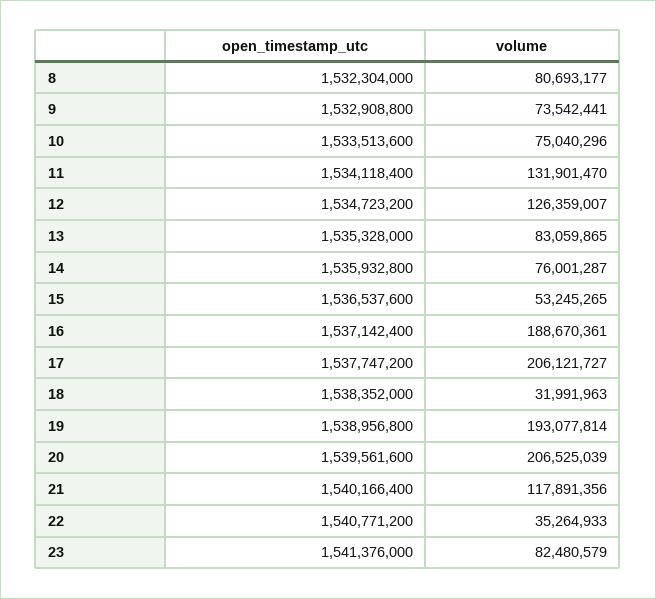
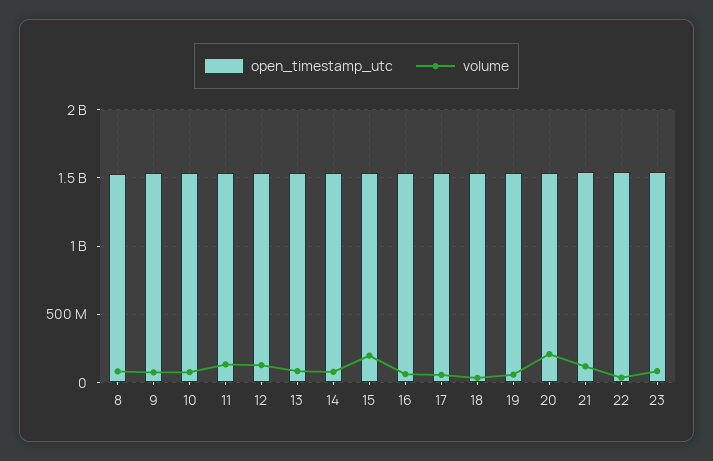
  {
    "open_timestamp_utc": {
      "8": 1532304000,
      "9": 1532908800,
      "10": 1533513600,
      "11": 1534118400,
      "12": 1534723200,
      "13": 1535328000,
      "14": 1535932800,
      "15": 1536537600,
      "16": 1537142400,
      "17": 1537747200,
      "18": 1538352000,
      "19": 1538956800,
      "20": 1539561600,
      "21": 1540166400,
      "22": 1540771200,
      "23": 1541376000
    },
    "volume": {
      "8": 80693177,
      "9": 73542441,
      "10": 75040296,
      "11": 131901470,
      "12": 126359007,
      "13": 83059865,
      "14": 76001287,
-     "15": 53245265,
+     "15": 200000000,
-     "16": 188670361,
+     "16": 50000000,
-     "17": 206121727,
+     "17": 50000000,
      "18": 31991963,
-     "19": 193077814,
+     "19": 50000000,
      "20": 206525039,
      "21": 117891356,
      "22": 35264933,
      "23": 82480579
    }
  }

